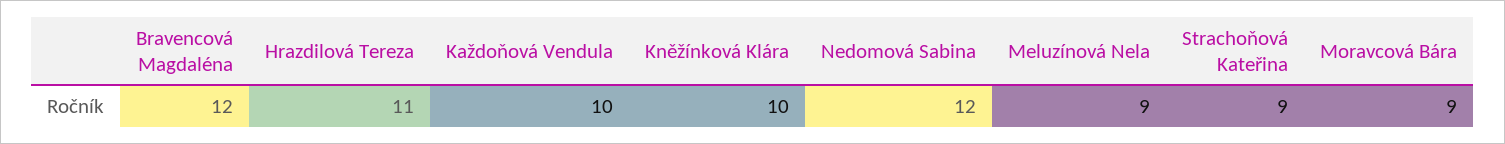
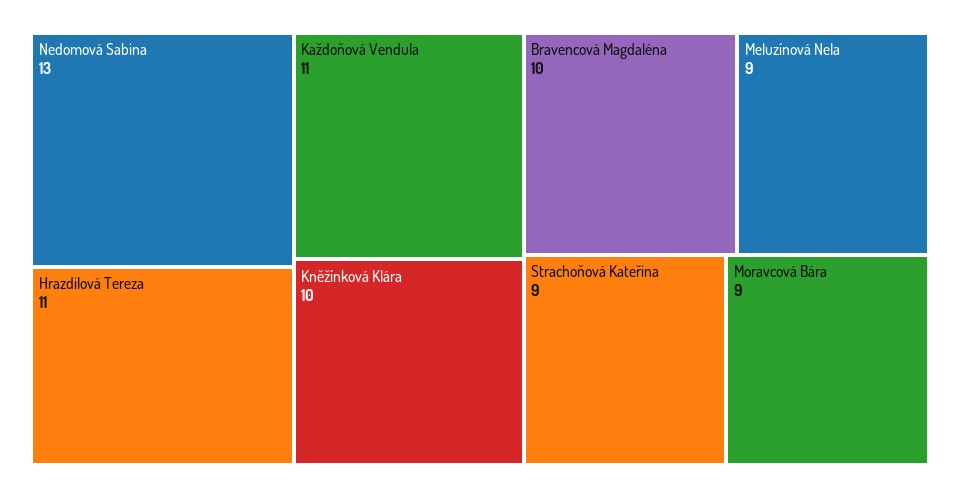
  {
-   "Bravencová Magdaléna": 12,
+   "Bravencová Magdaléna": 10,
    "Hrazdilová Tereza": 11,
-   "Každoňová Vendula": 10,
+   "Každoňová Vendula": 11,
    "Kněžínková Klára": 10,
-   "Nedomová Sabina": 12,
+   "Nedomová Sabina": 13,
    "Meluzínová Nela": 9,
    "Strachoňová Kateřina": 9,
    "Moravcová Bára": 9
  }

